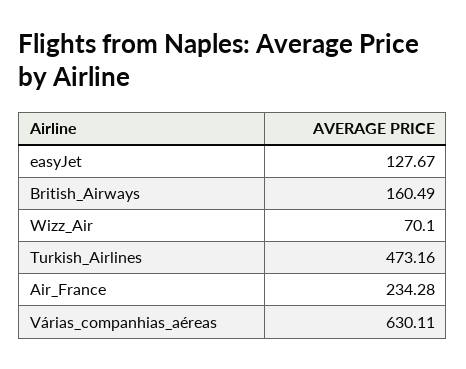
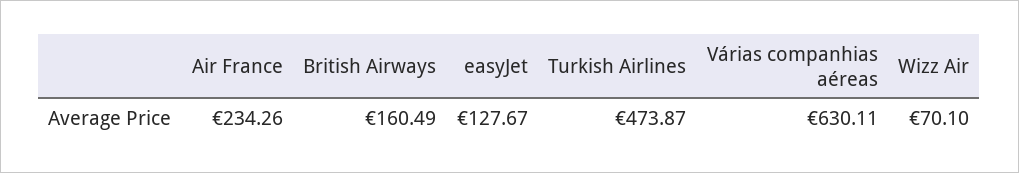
  {
    "easyJet": 127.67,
    "British_Airways": 160.49,
    "Wizz_Air": 70.1,
-   "Turkish_Airlines": 473.16,
+   "Turkish_Airlines": 473.87,
-   "Air_France": 234.28,
+   "Air_France": 234.26,
    "Várias_companhias_aéreas": 630.11
  }

